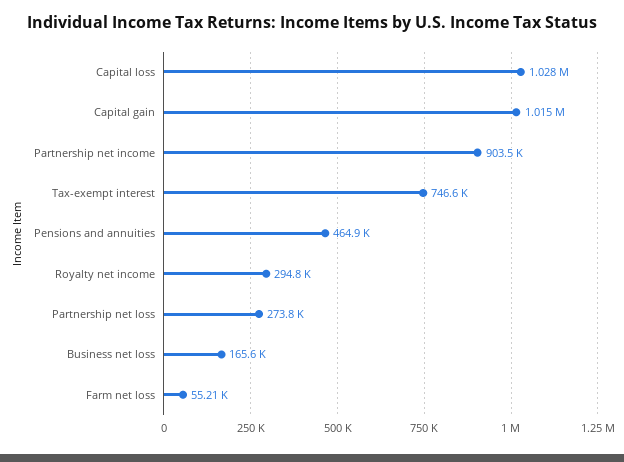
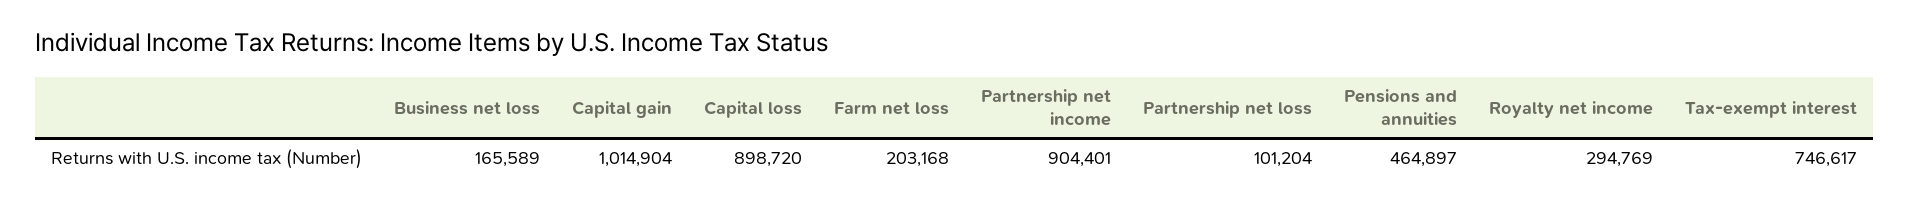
  {
-   "Capital loss": 1028000,
+   "Capital loss": 898720,
    "Capital gain": 1014904,
-   "Partnership net income": 903500,
+   "Partnership net income": 904401,
    "Tax-exempt interest": 746617,
    "Pensions and annuities": 464897,
    "Royalty net income": 294769,
-   "Partnership net loss": 273800,
+   "Partnership net loss": 101204,
    "Business net loss": 165589,
-   "Farm net loss": 55210
+   "Farm net loss": 203168
  }

